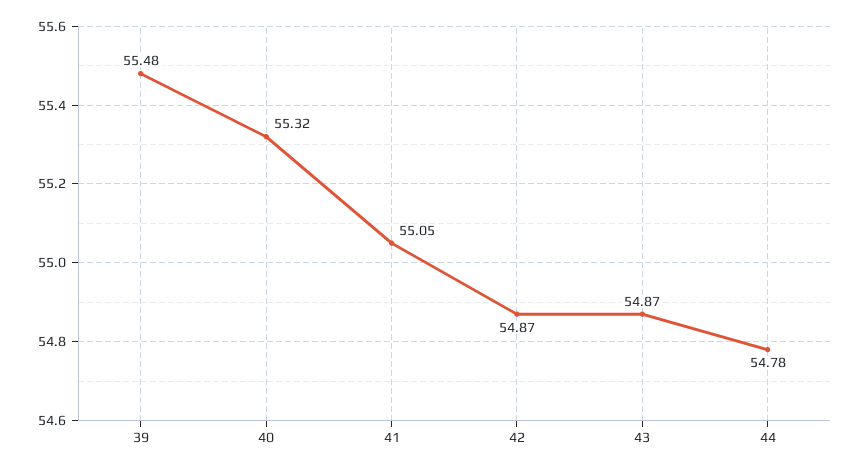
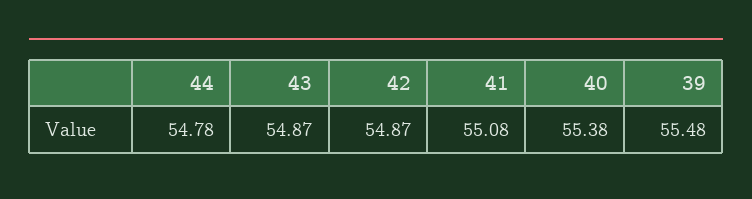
  {
    "39": 55.48,
-   "40": 55.32,
+   "40": 55.38,
-   "41": 55.05,
+   "41": 55.08,
    "42": 54.87,
    "43": 54.87,
    "44": 54.78
  }

